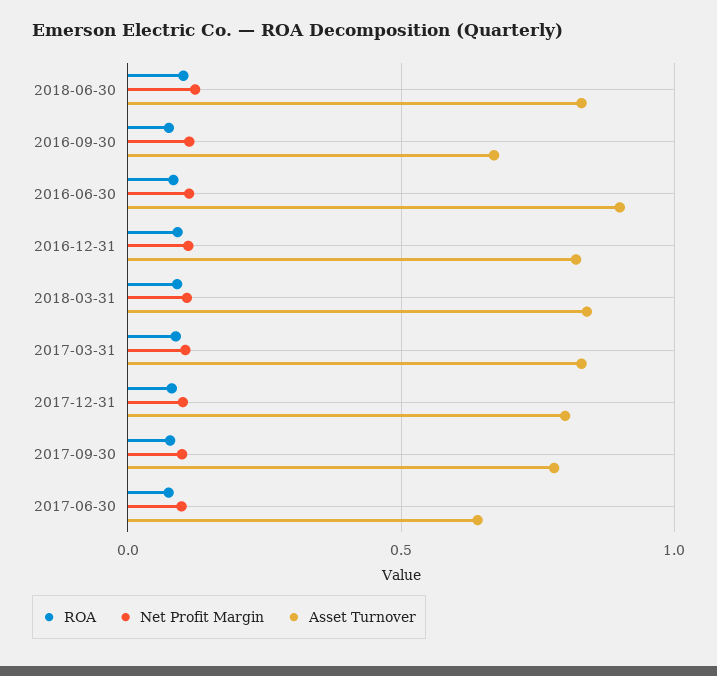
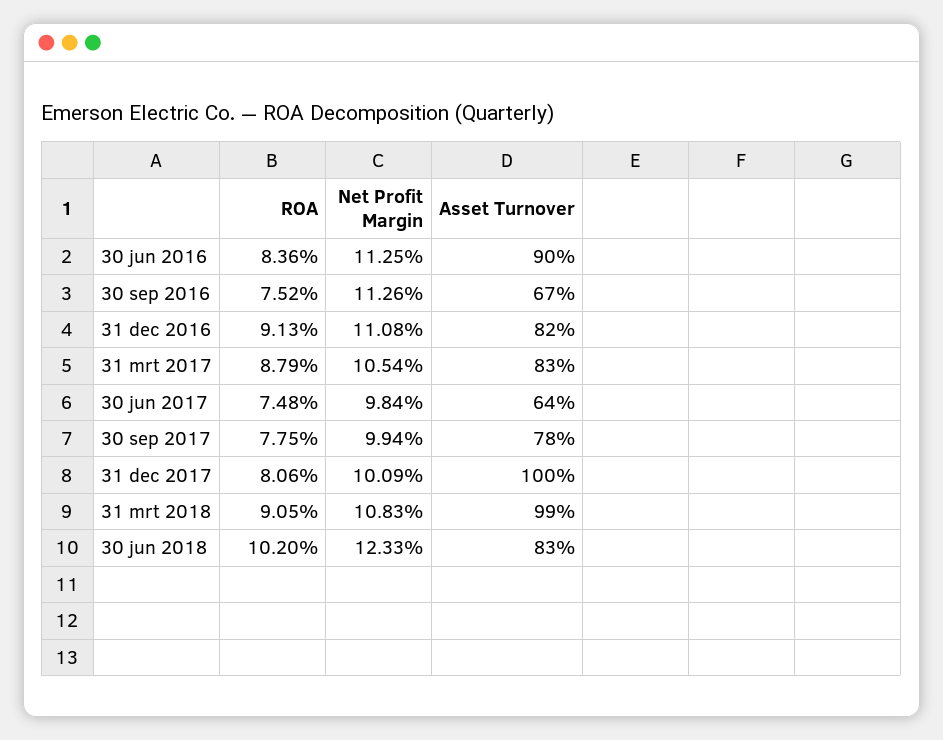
  {
    "ROA": {
      "2018-06-30": 0.102,
      "2016-09-30": 0.0752,
      "2016-06-30": 0.0836,
      "2016-12-31": 0.0913,
      "2018-03-31": 0.0905,
      "2017-03-31": 0.0879,
      "2017-12-31": 0.0806,
      "2017-09-30": 0.0775,
      "2017-06-30": 0.0748
    },
    "Net Profit Margin": {
      "2018-06-30": 0.1233,
      "2016-09-30": 0.1126,
      "2016-06-30": 0.1125,
      "2016-12-31": 0.1108,
      "2018-03-31": 0.1083,
      "2017-03-31": 0.1054,
      "2017-12-31": 0.1009,
      "2017-09-30": 0.0994,
      "2017-06-30": 0.0984
    },
    "Asset Turnover": {
      "2018-06-30": 0.83,
      "2016-09-30": 0.67,
      "2016-06-30": 0.9,
      "2016-12-31": 0.82,
-     "2018-03-31": 0.85,
+     "2018-03-31": 0.99,
      "2017-03-31": 0.83,
-     "2017-12-31": 0.8,
+     "2017-12-31": 1,
      "2017-09-30": 0.78,
      "2017-06-30": 0.64
    }
  }

